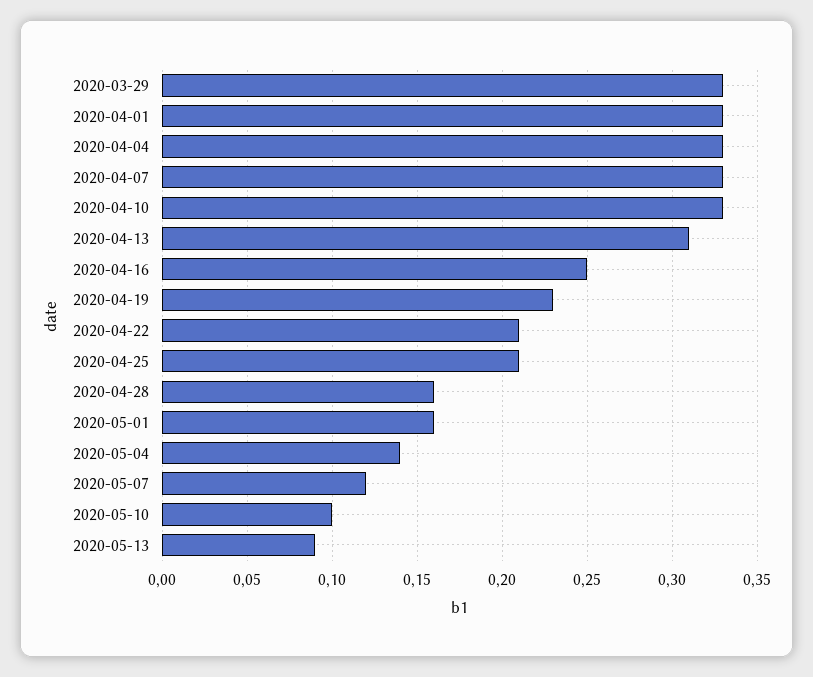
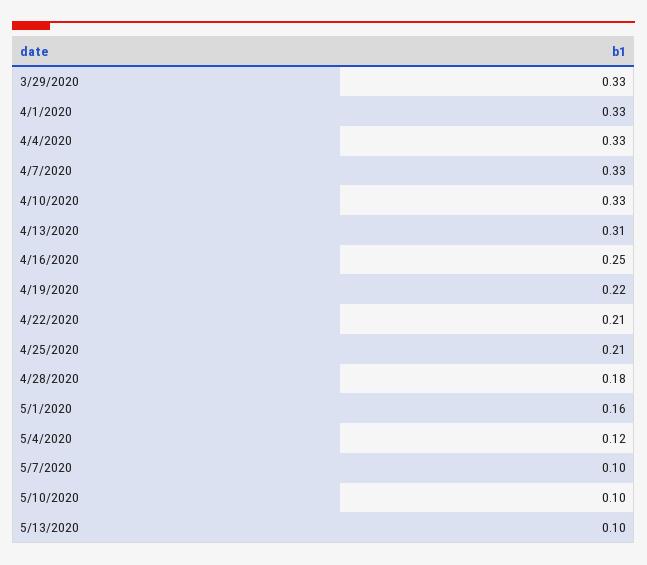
  {
    "2020-03-29": 0.33,
    "2020-04-01": 0.33,
    "2020-04-04": 0.33,
    "2020-04-07": 0.33,
    "2020-04-10": 0.33,
    "2020-04-13": 0.31,
    "2020-04-16": 0.25,
-   "2020-04-19": 0.23,
+   "2020-04-19": 0.22,
    "2020-04-22": 0.21,
    "2020-04-25": 0.21,
-   "2020-04-28": 0.16,
+   "2020-04-28": 0.18,
    "2020-05-01": 0.16,
-   "2020-05-04": 0.14,
+   "2020-05-04": 0.12,
-   "2020-05-07": 0.12,
+   "2020-05-07": 0.1,
    "2020-05-10": 0.1,
-   "2020-05-13": 0.09
+   "2020-05-13": 0.1
  }

